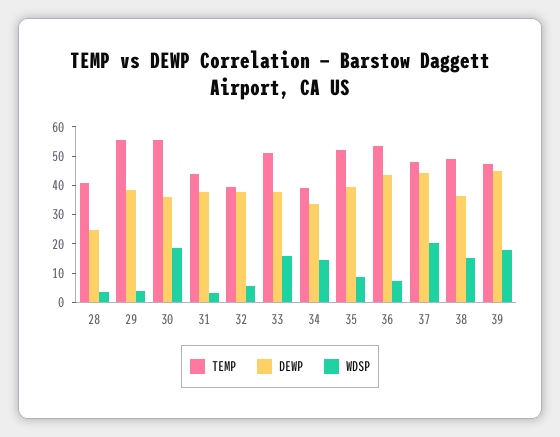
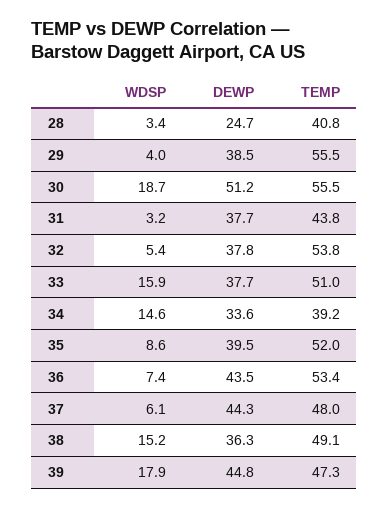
  {
    "TEMP": {
      "28": 40.8,
      "29": 55.5,
      "30": 55.5,
      "31": 43.8,
-     "32": 40,
+     "32": 53.8,
      "33": 51,
      "34": 39.2,
      "35": 52,
      "36": 53.4,
      "37": 48,
      "38": 49.1,
      "39": 47.3
    },
    "DEWP": {
      "28": 24.7,
      "29": 38.5,
-     "30": 35,
+     "30": 51.2,
      "31": 37.7,
      "32": 37.8,
      "33": 37.7,
      "34": 33.6,
      "35": 39.5,
      "36": 43.5,
      "37": 44.3,
      "38": 36.3,
      "39": 44.8
    },
    "WDSP": {
      "28": 3.4,
      "29": 4,
      "30": 18.7,
      "31": 3.2,
      "32": 5.4,
      "33": 15.9,
      "34": 14.6,
      "35": 8.6,
      "36": 7.4,
-     "37": 20,
+     "37": 6.1,
      "38": 15.2,
      "39": 17.9
    }
  }

